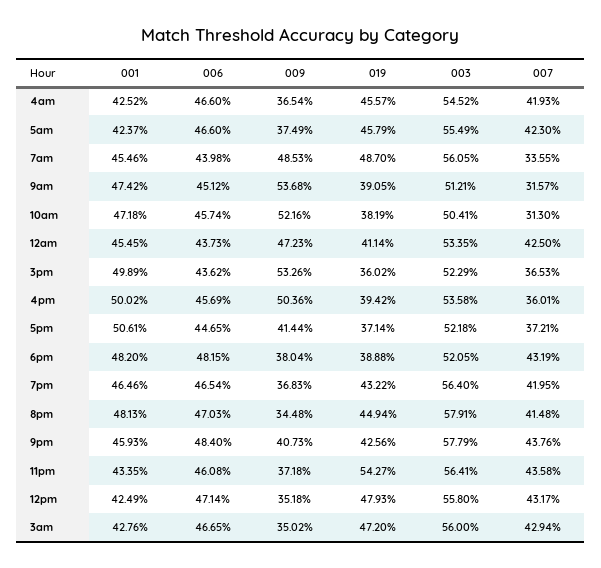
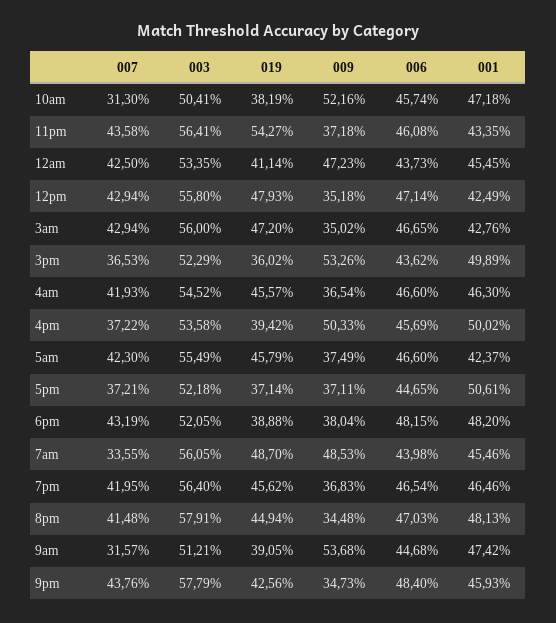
  {
    "001": {
-     "4am": 42.52,
+     "4am": 46.3,
      "5am": 42.37,
      "7am": 45.46,
      "9am": 47.42,
      "10am": 47.18,
      "12am": 45.45,
      "3pm": 49.89,
      "4pm": 50.02,
      "5pm": 50.61,
      "6pm": 48.2,
      "7pm": 46.46,
      "8pm": 48.13,
      "9pm": 45.93,
      "11pm": 43.35,
      "12pm": 42.49,
      "3am": 42.76
    },
    "006": {
      "4am": 46.6,
      "5am": 46.6,
      "7am": 43.98,
-     "9am": 45.12,
+     "9am": 44.68,
      "10am": 45.74,
      "12am": 43.73,
      "3pm": 43.62,
      "4pm": 45.69,
      "5pm": 44.65,
      "6pm": 48.15,
      "7pm": 46.54,
      "8pm": 47.03,
      "9pm": 48.4,
      "11pm": 46.08,
      "12pm": 47.14,
      "3am": 46.65
    },
    "009": {
      "4am": 36.54,
      "5am": 37.49,
      "7am": 48.53,
      "9am": 53.68,
      "10am": 52.16,
      "12am": 47.23,
      "3pm": 53.26,
-     "4pm": 50.36,
+     "4pm": 50.33,
-     "5pm": 41.44,
+     "5pm": 37.11,
      "6pm": 38.04,
      "7pm": 36.83,
      "8pm": 34.48,
-     "9pm": 40.73,
+     "9pm": 34.73,
      "11pm": 37.18,
      "12pm": 35.18,
      "3am": 35.02
    },
    "019": {
      "4am": 45.57,
      "5am": 45.79,
      "7am": 48.7,
      "9am": 39.05,
      "10am": 38.19,
      "12am": 41.14,
      "3pm": 36.02,
      "4pm": 39.42,
      "5pm": 37.14,
      "6pm": 38.88,
-     "7pm": 43.22,
+     "7pm": 45.62,
      "8pm": 44.94,
      "9pm": 42.56,
      "11pm": 54.27,
      "12pm": 47.93,
      "3am": 47.2
    },
    "003": {
      "4am": 54.52,
      "5am": 55.49,
      "7am": 56.05,
      "9am": 51.21,
      "10am": 50.41,
      "12am": 53.35,
      "3pm": 52.29,
      "4pm": 53.58,
      "5pm": 52.18,
      "6pm": 52.05,
      "7pm": 56.4,
      "8pm": 57.91,
      "9pm": 57.79,
      "11pm": 56.41,
      "12pm": 55.8,
      "3am": 56
    },
    "007": {
      "4am": 41.93,
      "5am": 42.3,
      "7am": 33.55,
      "9am": 31.57,
      "10am": 31.3,
      "12am": 42.5,
      "3pm": 36.53,
-     "4pm": 36.01,
+     "4pm": 37.22,
      "5pm": 37.21,
      "6pm": 43.19,
      "7pm": 41.95,
      "8pm": 41.48,
      "9pm": 43.76,
      "11pm": 43.58,
-     "12pm": 43.17,
+     "12pm": 42.94,
      "3am": 42.94
    }
  }

